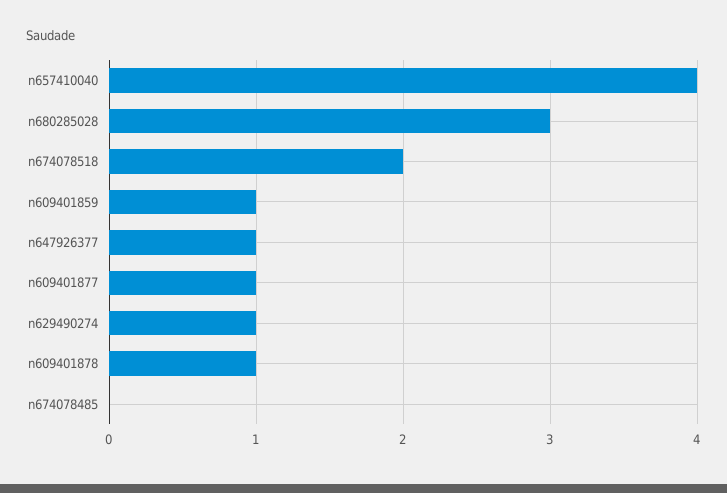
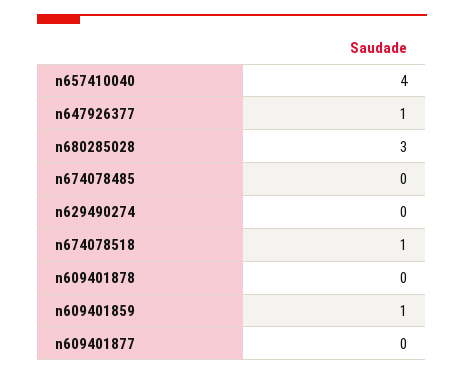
  {
    "n657410040": 4,
    "n680285028": 3,
-   "n674078518": 2,
+   "n674078518": 1,
    "n609401859": 1,
    "n647926377": 1,
-   "n609401877": 1,
+   "n609401877": 0,
-   "n629490274": 1,
+   "n629490274": 0,
-   "n609401878": 1,
+   "n609401878": 0,
    "n674078485": 0
  }

